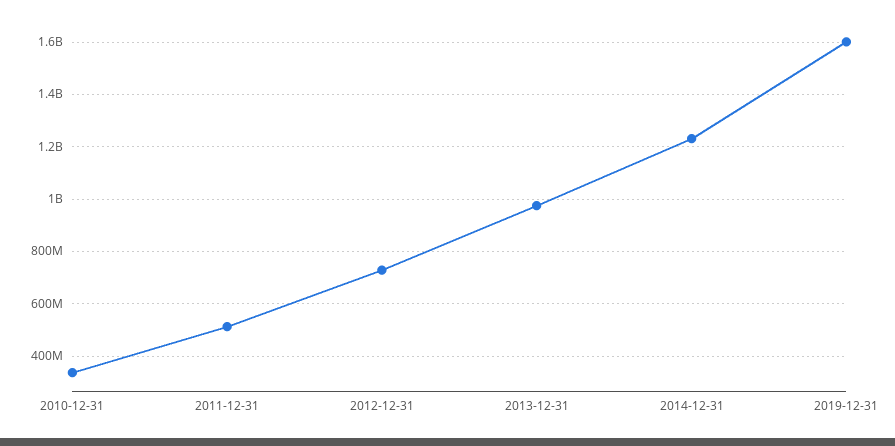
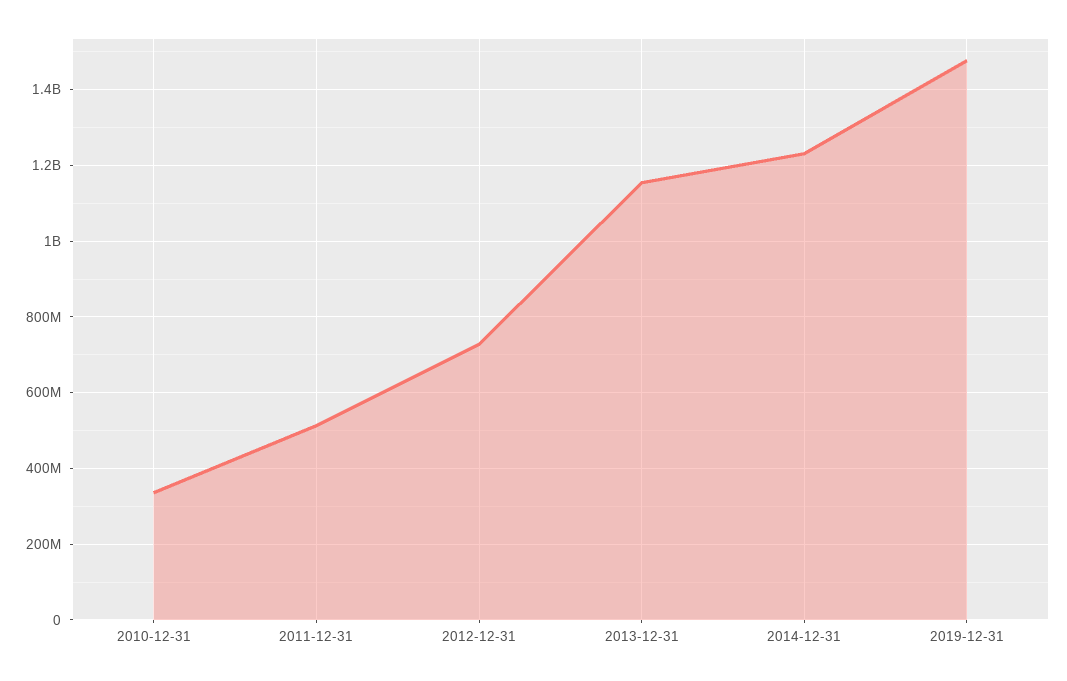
  {
    "2010-12-31": 340000000,
    "2011-12-31": 520000000,
    "2012-12-31": 720000000,
-   "2013-12-31": 975000000,
+   "2013-12-31": 1160000000,
    "2014-12-31": 1240000000,
-   "2019-12-31": 1600000000
+   "2019-12-31": 1480000000
  }

